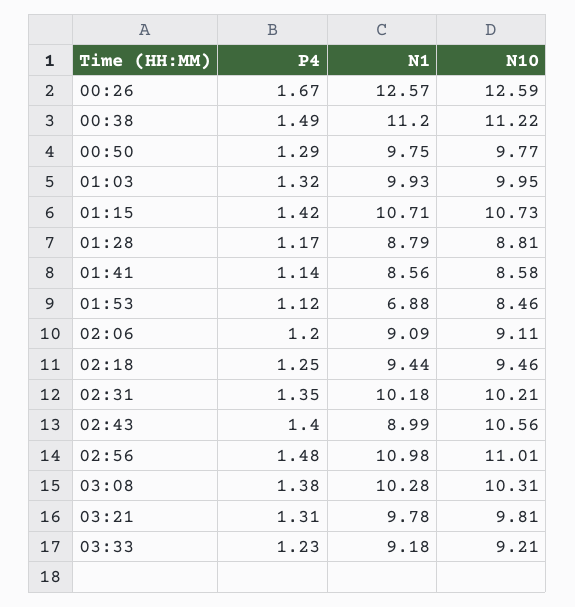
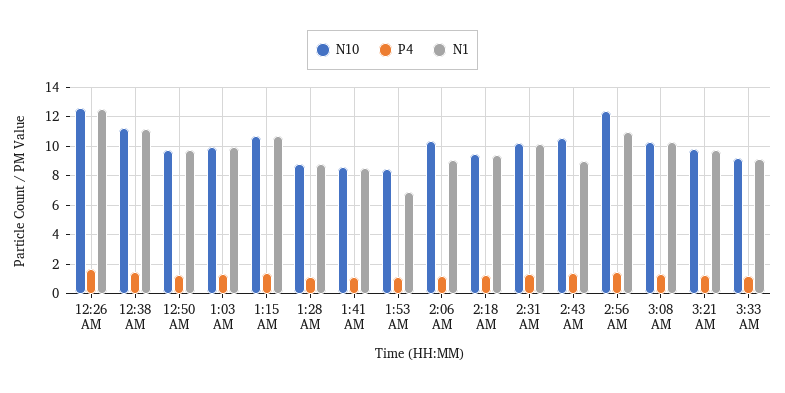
  {
    "P4": {
      "00:26": 1.67,
      "00:38": 1.49,
      "00:50": 1.29,
      "01:03": 1.32,
      "01:15": 1.42,
      "01:28": 1.17,
      "01:41": 1.14,
      "01:53": 1.12,
      "02:06": 1.2,
      "02:18": 1.25,
      "02:31": 1.35,
      "02:43": 1.4,
      "02:56": 1.48,
      "03:08": 1.38,
      "03:21": 1.31,
      "03:33": 1.23
    },
    "N1": {
      "00:26": 12.57,
      "00:38": 11.2,
      "00:50": 9.75,
      "01:03": 9.93,
      "01:15": 10.71,
      "01:28": 8.79,
      "01:41": 8.56,
      "01:53": 6.88,
      "02:06": 9.09,
      "02:18": 9.44,
      "02:31": 10.18,
      "02:43": 8.99,
      "02:56": 10.98,
      "03:08": 10.28,
      "03:21": 9.78,
      "03:33": 9.18
    },
    "N10": {
      "00:26": 12.59,
      "00:38": 11.22,
      "00:50": 9.77,
      "01:03": 9.95,
      "01:15": 10.73,
      "01:28": 8.81,
      "01:41": 8.58,
      "01:53": 8.46,
-     "02:06": 9.11,
+     "02:06": 10.5,
      "02:18": 9.46,
      "02:31": 10.21,
      "02:43": 10.56,
-     "02:56": 11.01,
+     "02:56": 12.5,
      "03:08": 10.31,
      "03:21": 9.81,
      "03:33": 9.21
    }
  }

